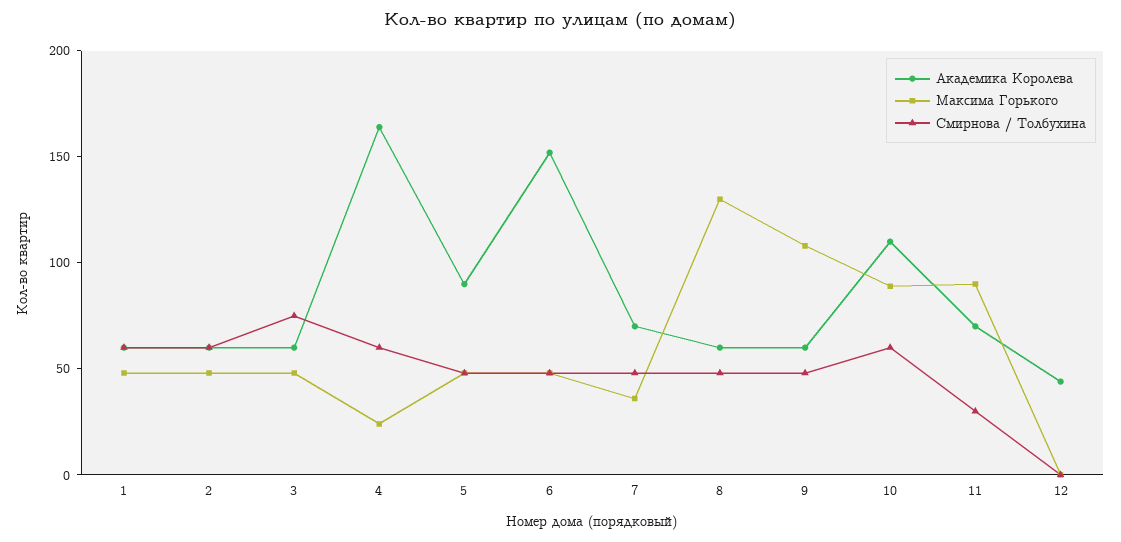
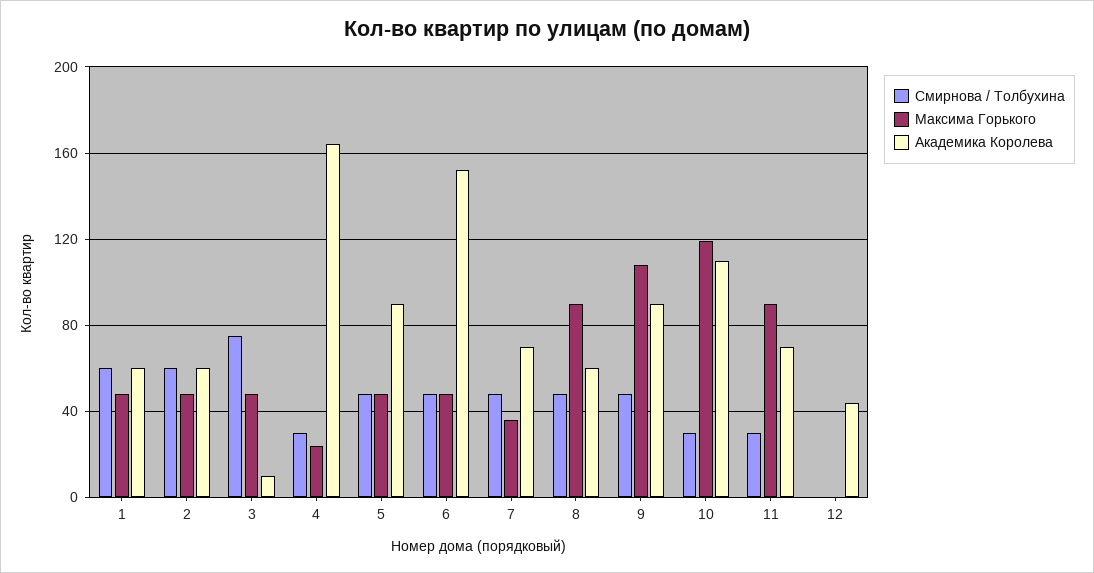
  {
    "Академика Королева": {
      "1": 60,
      "2": 60,
-     "3": 60,
+     "3": 10,
      "4": 165,
      "5": 90,
      "6": 150,
      "7": 70,
      "8": 60,
-     "9": 60,
+     "9": 90,
      "10": 110,
      "11": 70,
      "12": 45
    },
    "Максима Горького": {
      "1": 50,
      "2": 50,
      "3": 50,
      "4": 25,
      "5": 50,
      "6": 50,
      "7": 35,
-     "8": 130,
+     "8": 90,
      "9": 110,
-     "10": 90,
+     "10": 120,
      "11": 90,
      "12": 0
    },
    "Смирнова / Толбухина": {
      "1": 60,
      "2": 60,
      "3": 75,
-     "4": 60,
+     "4": 30,
      "5": 50,
      "6": 50,
      "7": 50,
      "8": 50,
      "9": 50,
-     "10": 60,
+     "10": 30,
      "11": 30,
      "12": 0
    }
  }

